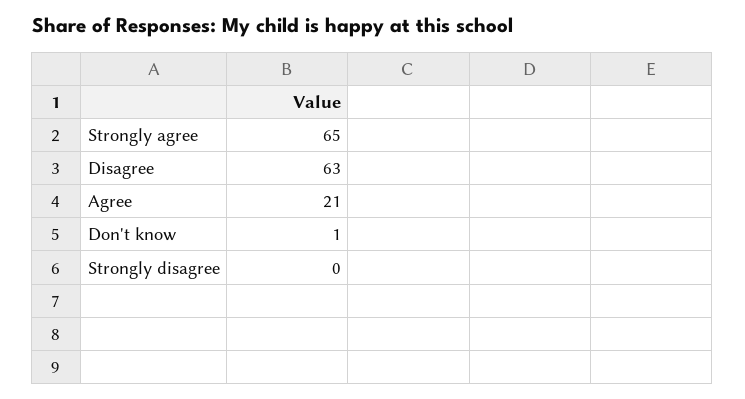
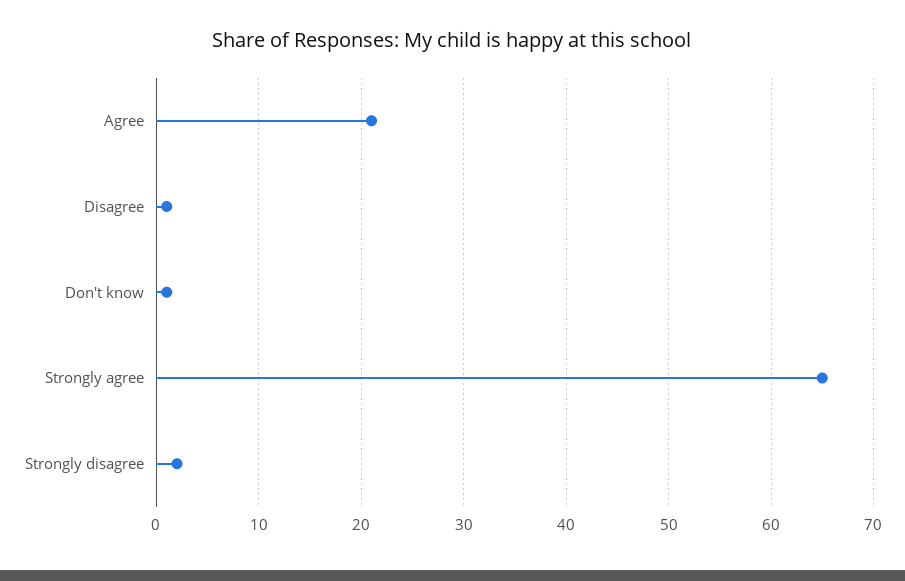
  {
    "Strongly agree": 65,
-   "Disagree": 63,
+   "Disagree": 1,
    "Agree": 21,
    "Don't know": 1,
-   "Strongly disagree": 0
+   "Strongly disagree": 2
  }

